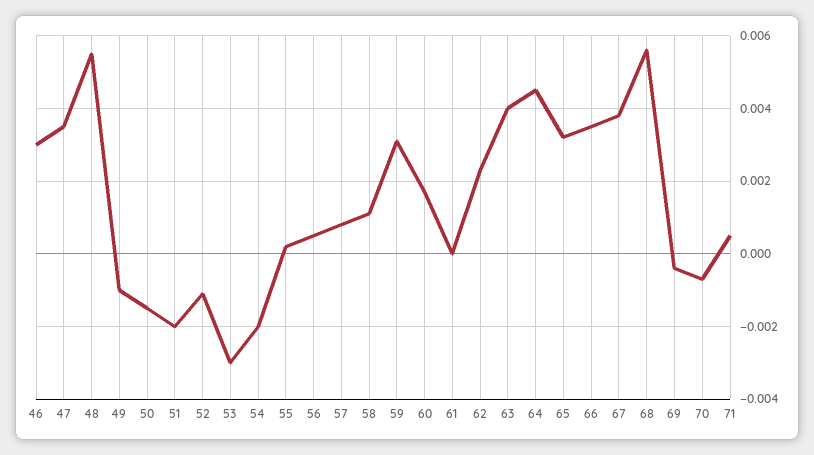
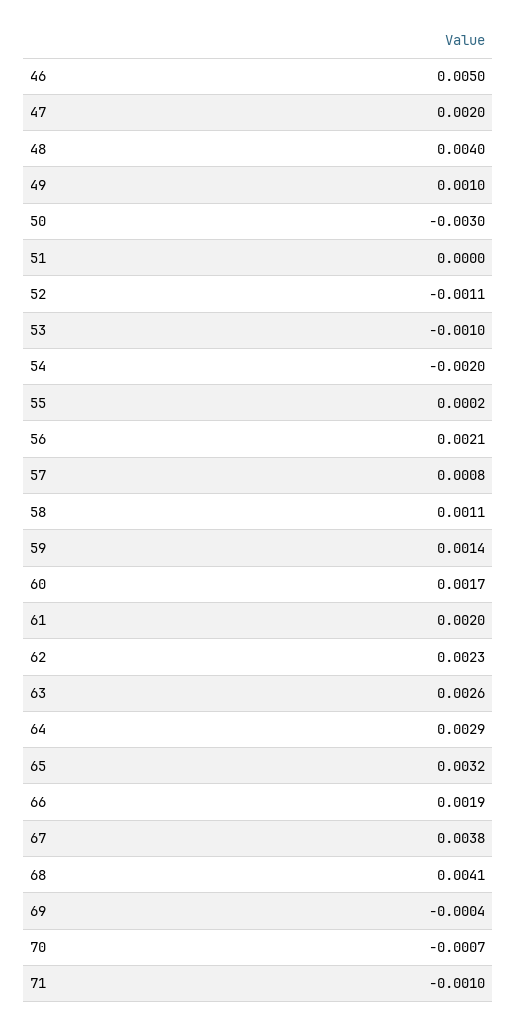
  {
-   "46": 0.003,
+   "46": 0.005,
-   "47": 0.0035,
+   "47": 0.002,
-   "48": 0.0055,
+   "48": 0.004,
-   "49": -0.001,
+   "49": 0.001,
-   "50": -0.0015,
+   "50": -0.003,
-   "51": -0.002,
+   "51": 0,
    "52": -0.0011,
-   "53": -0.003,
+   "53": -0.001,
    "54": -0.002,
    "55": 0.0002,
-   "56": 0.0005,
+   "56": 0.0021,
    "57": 0.0008,
    "58": 0.0011,
-   "59": 0.003,
+   "59": 0.0014,
    "60": 0.0017,
-   "61": 0,
+   "61": 0.002,
    "62": 0.0023,
-   "63": 0.004,
+   "63": 0.0026,
-   "64": 0.0045,
+   "64": 0.0029,
    "65": 0.0032,
-   "66": 0.0035,
+   "66": 0.0019,
    "67": 0.0038,
-   "68": 0.0055,
+   "68": 0.0041,
    "69": -0.0004,
    "70": -0.0007,
-   "71": 0.0005
+   "71": -0.001
  }

